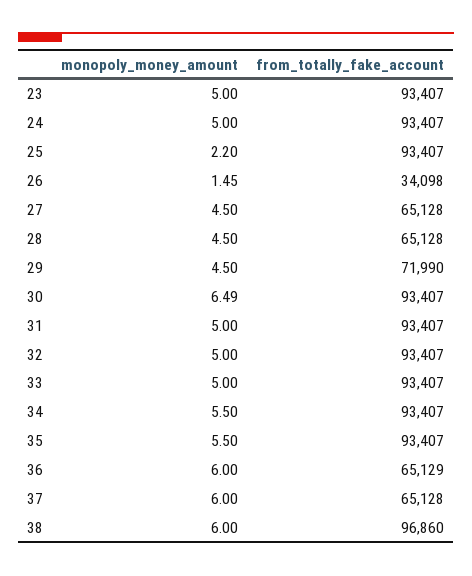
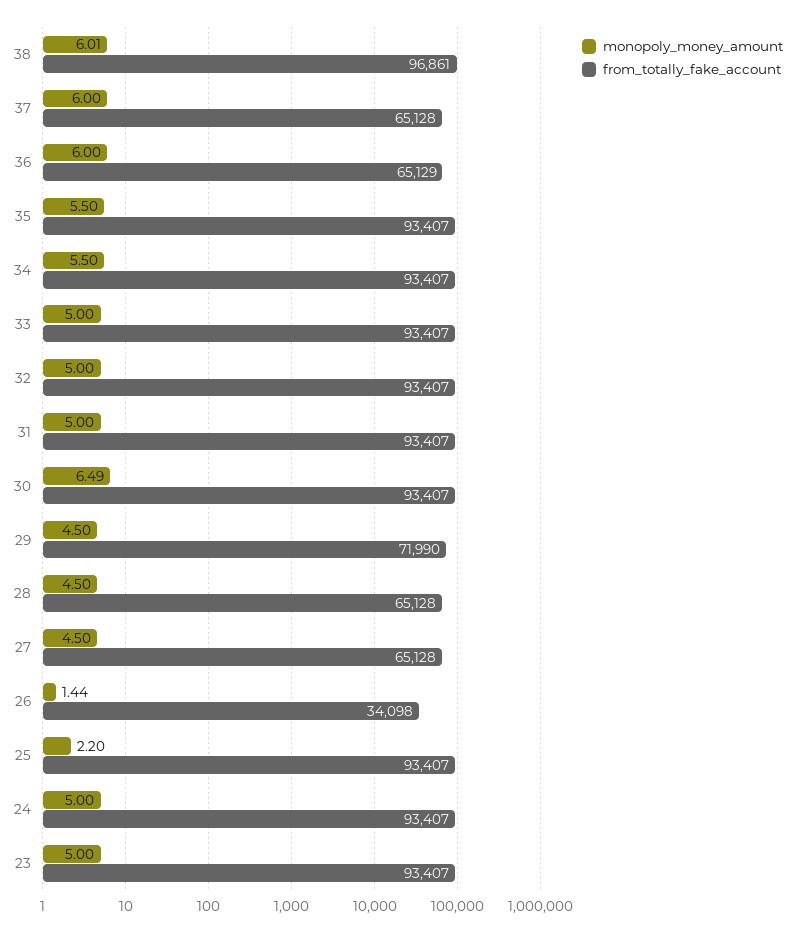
  {
    "monopoly_money_amount": {
      "23": 5,
      "24": 5,
      "25": 2.2,
-     "26": 1.45,
+     "26": 1.44,
      "27": 4.5,
      "28": 4.5,
      "29": 4.5,
      "30": 6.49,
      "31": 5,
      "32": 5,
      "33": 5,
      "34": 5.5,
      "35": 5.5,
      "36": 6,
      "37": 6,
-     "38": 6
+     "38": 6.01
    },
    "from_totally_fake_account": {
      "23": 93407,
      "24": 93407,
      "25": 93407,
      "26": 34098,
      "27": 65128,
      "28": 65128,
      "29": 71990,
      "30": 93407,
      "31": 93407,
      "32": 93407,
      "33": 93407,
      "34": 93407,
      "35": 93407,
      "36": 65129,
      "37": 65128,
-     "38": 96860
+     "38": 96861
    }
  }

